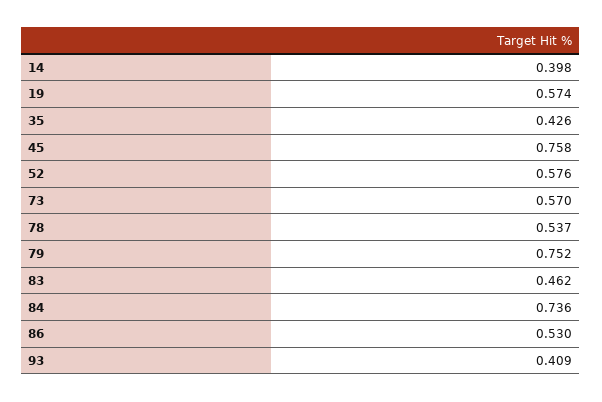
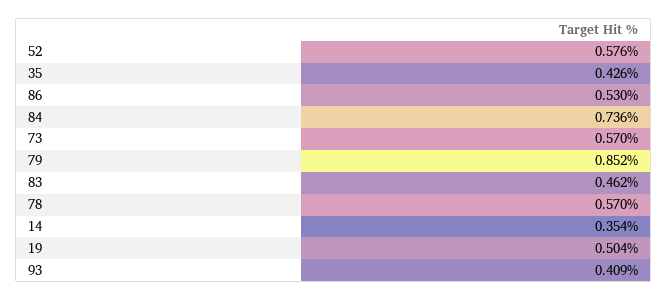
  {
-   "14": 0.398,
+   "14": 0.354,
-   "19": 0.574,
+   "19": 0.504,
    "35": 0.426,
-   "45": 0.758,
    "52": 0.576,
    "73": 0.57,
-   "78": 0.537,
+   "78": 0.57,
-   "79": 0.752,
+   "79": 0.852,
    "83": 0.462,
    "84": 0.736,
    "86": 0.53,
    "93": 0.409
  }

